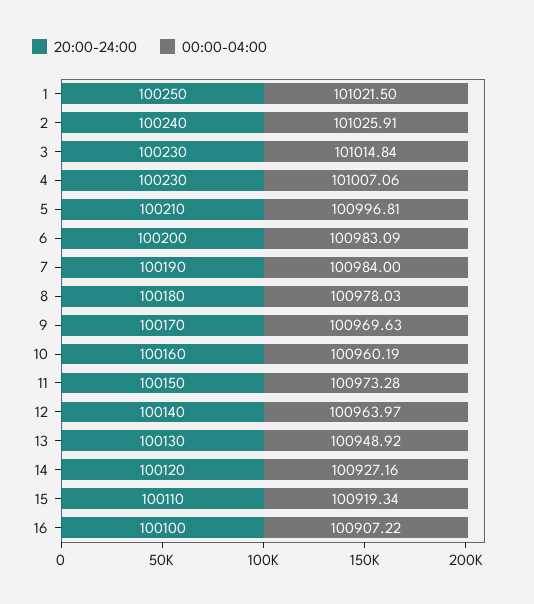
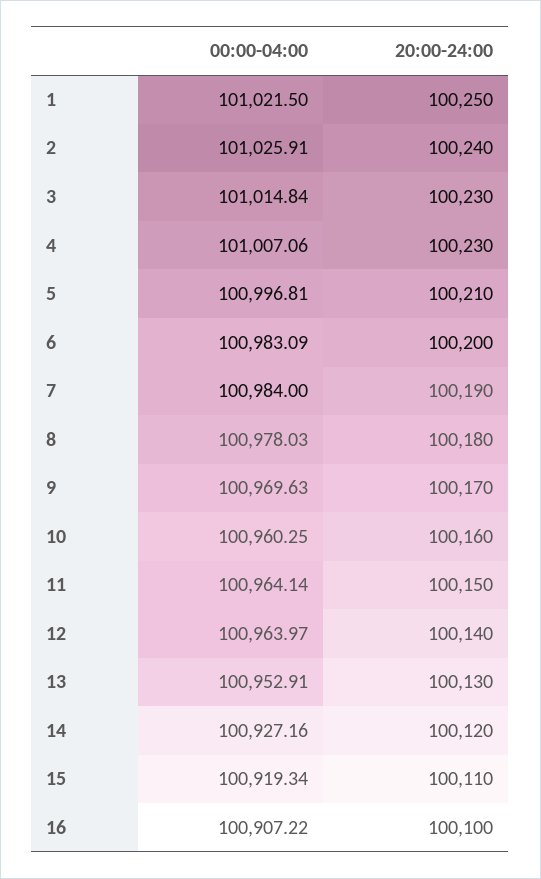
  {
    "20:00-24:00": {
      "1": 100250,
      "2": 100240,
      "3": 100230,
      "4": 100230,
      "5": 100210,
      "6": 100200,
      "7": 100190,
      "8": 100180,
      "9": 100170,
      "10": 100160,
      "11": 100150,
      "12": 100140,
      "13": 100130,
      "14": 100120,
      "15": 100110,
      "16": 100100
    },
    "00:00-04:00": {
      "1": 101021.5,
      "2": 101025.91,
      "3": 101014.84,
      "4": 101007.06,
      "5": 100996.81,
      "6": 100983.09,
      "7": 100984,
      "8": 100978.03,
      "9": 100969.63,
-     "10": 100960.19,
+     "10": 100960.25,
-     "11": 100973.28,
+     "11": 100964.14,
      "12": 100963.97,
-     "13": 100948.92,
+     "13": 100952.91,
      "14": 100927.16,
      "15": 100919.34,
      "16": 100907.22
    }
  }

